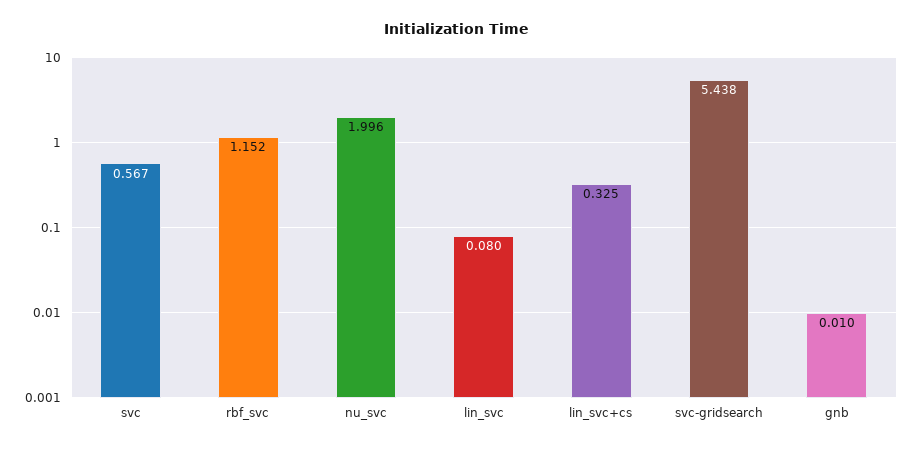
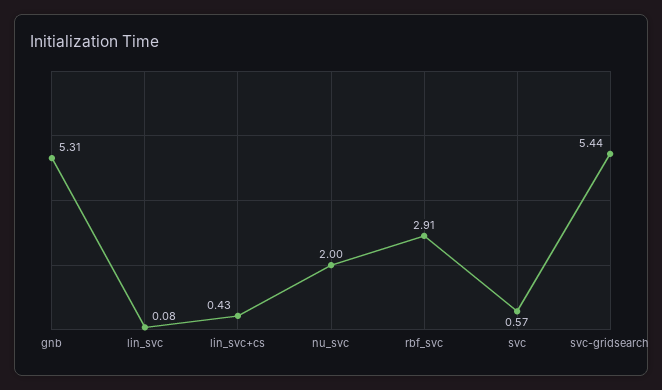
  {
    "svc": 0.567,
-   "rbf_svc": 1.152,
+   "rbf_svc": 2.91,
    "nu_svc": 1.996,
    "lin_svc": 0.08,
-   "lin_svc+cs": 0.325,
+   "lin_svc+cs": 0.43,
    "svc-gridsearch": 5.438,
-   "gnb": 0.01
+   "gnb": 5.31
  }

